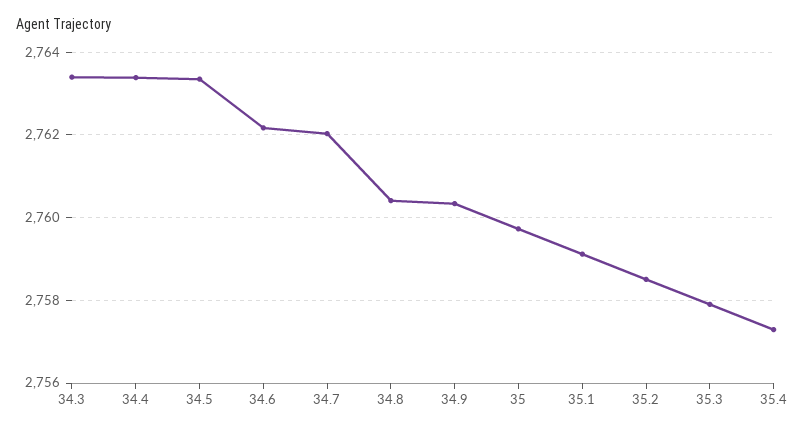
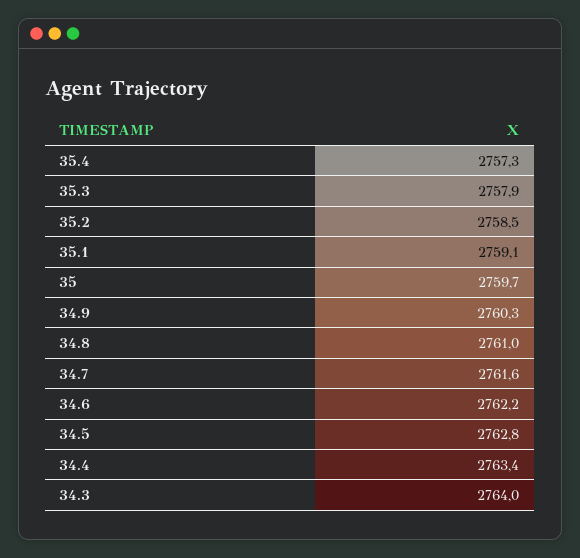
  {
-   "34.3": 2763.4,
+   "34.3": 2764,
    "34.4": 2763.4,
-   "34.5": 2763.4,
+   "34.5": 2762.8,
    "34.6": 2762.2,
-   "34.7": 2762,
+   "34.7": 2761.6,
-   "34.8": 2760.4,
+   "34.8": 2761,
    "34.9": 2760.3,
    "35": 2759.7,
    "35.1": 2759.1,
    "35.2": 2758.5,
    "35.3": 2757.9,
    "35.4": 2757.3
  }

